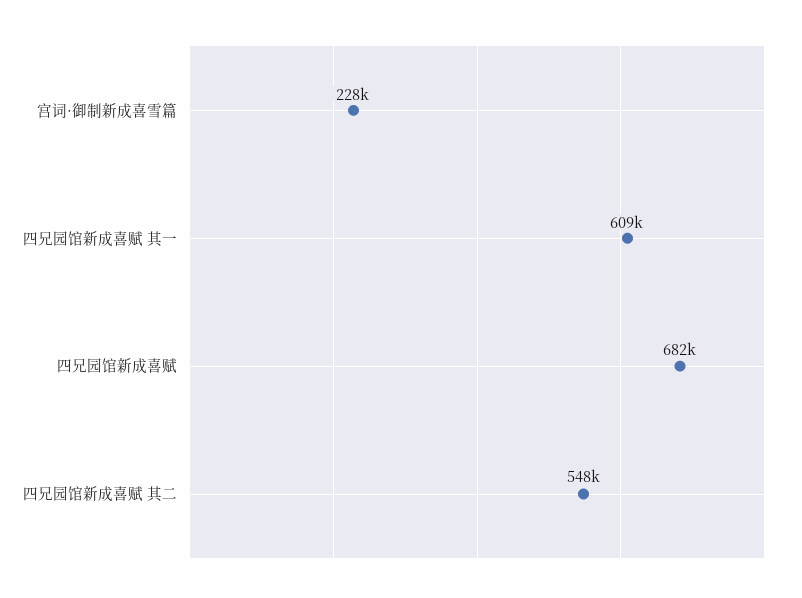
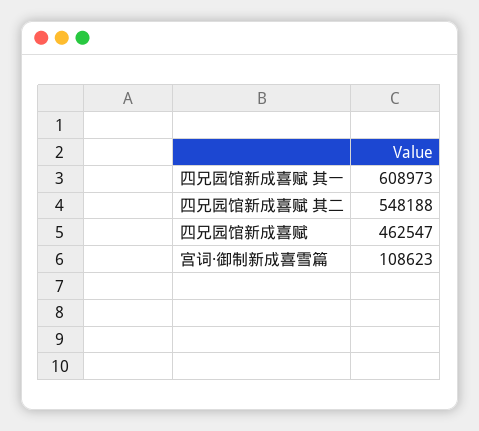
  {
-   "宫词·御制新成喜雪篇": 228000,
+   "宫词·御制新成喜雪篇": 108623,
    "四兄园馆新成喜赋 其一": 608973,
-   "四兄园馆新成喜赋": 682000,
+   "四兄园馆新成喜赋": 462547,
    "四兄园馆新成喜赋 其二": 548188
  }

